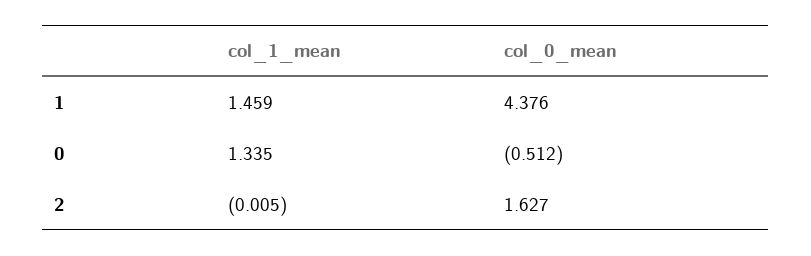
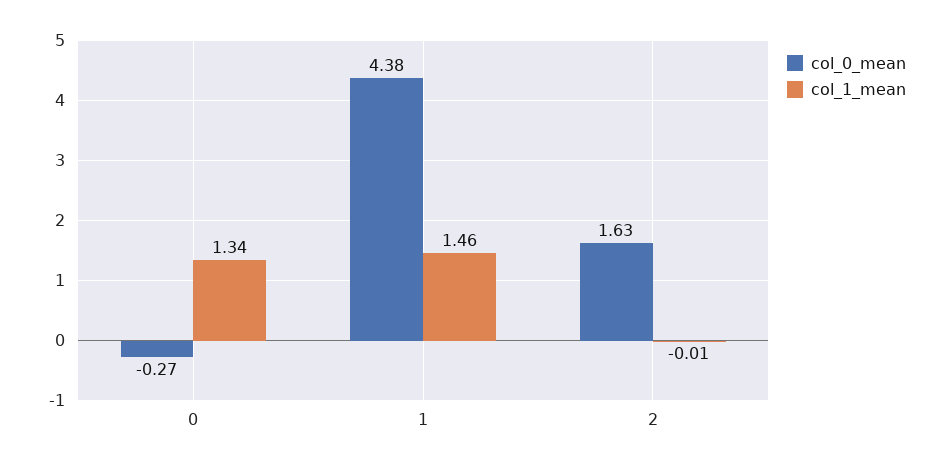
  {
    "col_1_mean": {
      "1": 1.459,
      "0": 1.335,
      "2": -0.005
    },
    "col_0_mean": {
      "1": 4.376,
-     "0": -0.512,
+     "0": -0.27,
      "2": 1.627
    }
  }

